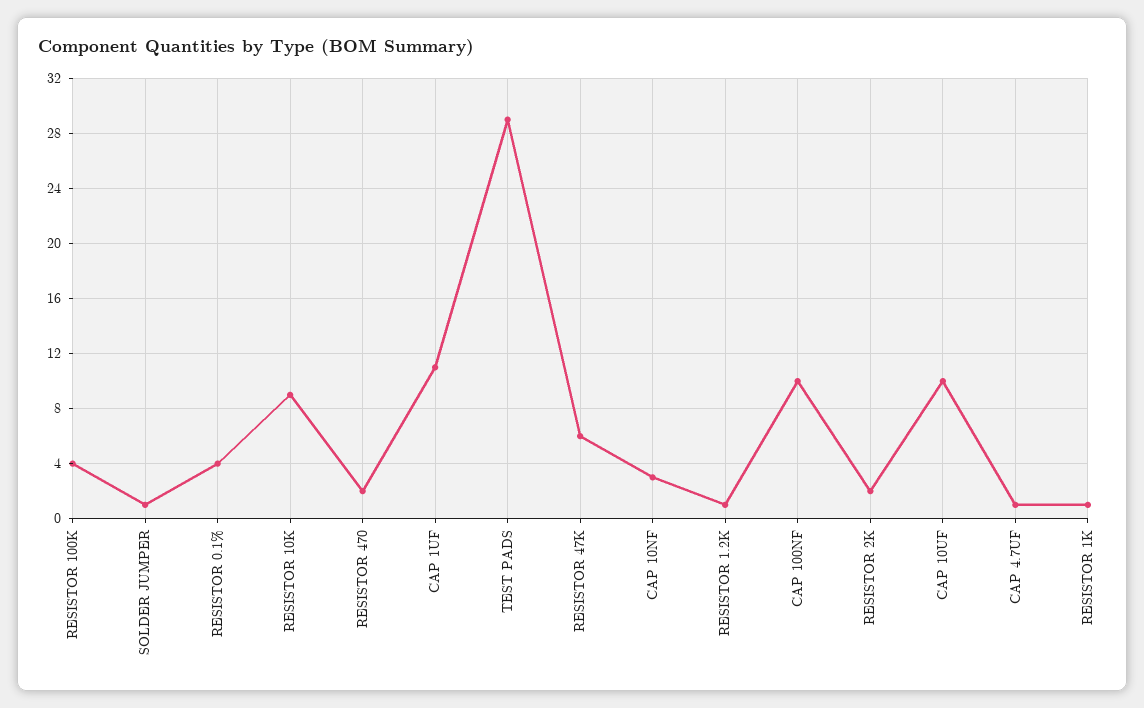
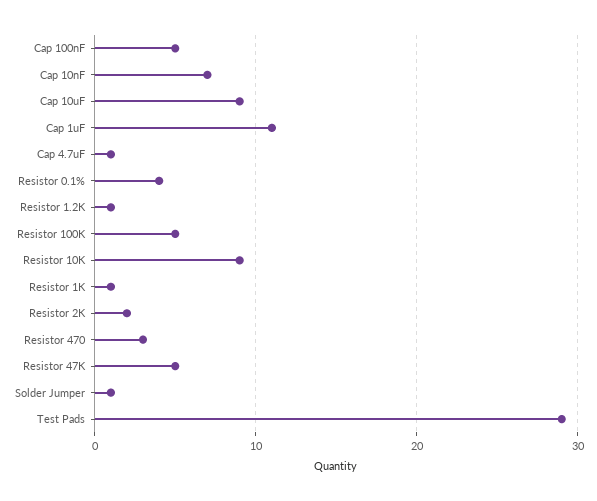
  {
-   "RESISTOR 100K": 4,
+   "RESISTOR 100K": 5,
    "SOLDER JUMPER": 1,
    "RESISTOR 0.1%": 4,
    "RESISTOR 10K": 9,
-   "RESISTOR 470": 2,
+   "RESISTOR 470": 3,
    "CAP 1UF": 11,
    "TEST PADS": 29,
-   "RESISTOR 47K": 6,
+   "RESISTOR 47K": 5,
-   "CAP 10NF": 3,
+   "CAP 10NF": 7,
    "RESISTOR 1.2K": 1,
-   "CAP 100NF": 10,
+   "CAP 100NF": 5,
    "RESISTOR 2K": 2,
-   "CAP 10UF": 10,
+   "CAP 10UF": 9,
    "CAP 4.7UF": 1,
    "RESISTOR 1K": 1
  }

